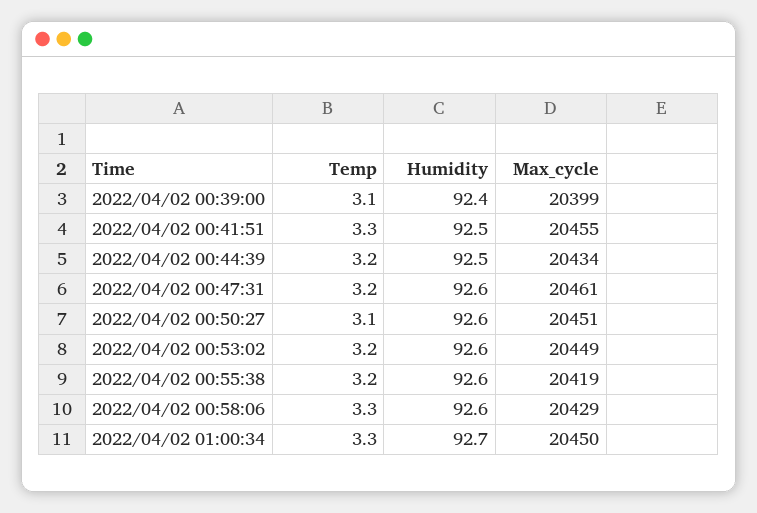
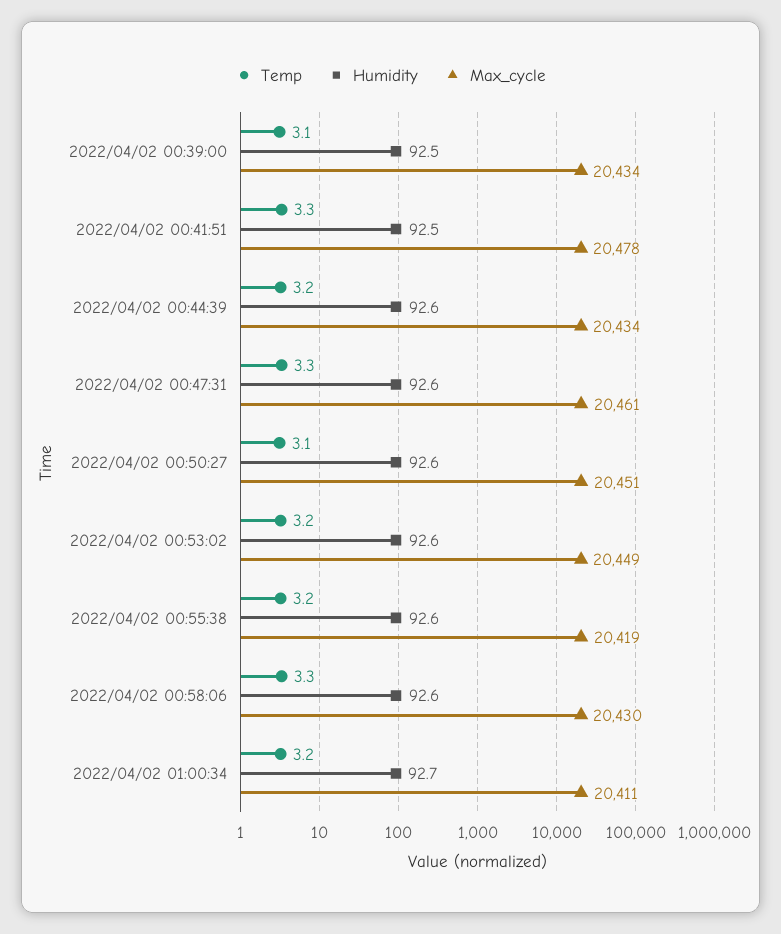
  {
    "Temp": {
      "2022/04/02 00:39:00": 3.1,
      "2022/04/02 00:41:51": 3.3,
      "2022/04/02 00:44:39": 3.2,
-     "2022/04/02 00:47:31": 3.2,
+     "2022/04/02 00:47:31": 3.3,
      "2022/04/02 00:50:27": 3.1,
      "2022/04/02 00:53:02": 3.2,
      "2022/04/02 00:55:38": 3.2,
      "2022/04/02 00:58:06": 3.3,
-     "2022/04/02 01:00:34": 3.3
+     "2022/04/02 01:00:34": 3.2
    },
    "Humidity": {
-     "2022/04/02 00:39:00": 92.4,
+     "2022/04/02 00:39:00": 92.5,
      "2022/04/02 00:41:51": 92.5,
-     "2022/04/02 00:44:39": 92.5,
+     "2022/04/02 00:44:39": 92.6,
      "2022/04/02 00:47:31": 92.6,
      "2022/04/02 00:50:27": 92.6,
      "2022/04/02 00:53:02": 92.6,
      "2022/04/02 00:55:38": 92.6,
      "2022/04/02 00:58:06": 92.6,
      "2022/04/02 01:00:34": 92.7
    },
    "Max_cycle": {
-     "2022/04/02 00:39:00": 20399,
+     "2022/04/02 00:39:00": 20434,
-     "2022/04/02 00:41:51": 20455,
+     "2022/04/02 00:41:51": 20478,
      "2022/04/02 00:44:39": 20434,
      "2022/04/02 00:47:31": 20461,
      "2022/04/02 00:50:27": 20451,
      "2022/04/02 00:53:02": 20449,
      "2022/04/02 00:55:38": 20419,
-     "2022/04/02 00:58:06": 20429,
+     "2022/04/02 00:58:06": 20430,
-     "2022/04/02 01:00:34": 20450
+     "2022/04/02 01:00:34": 20411
    }
  }

